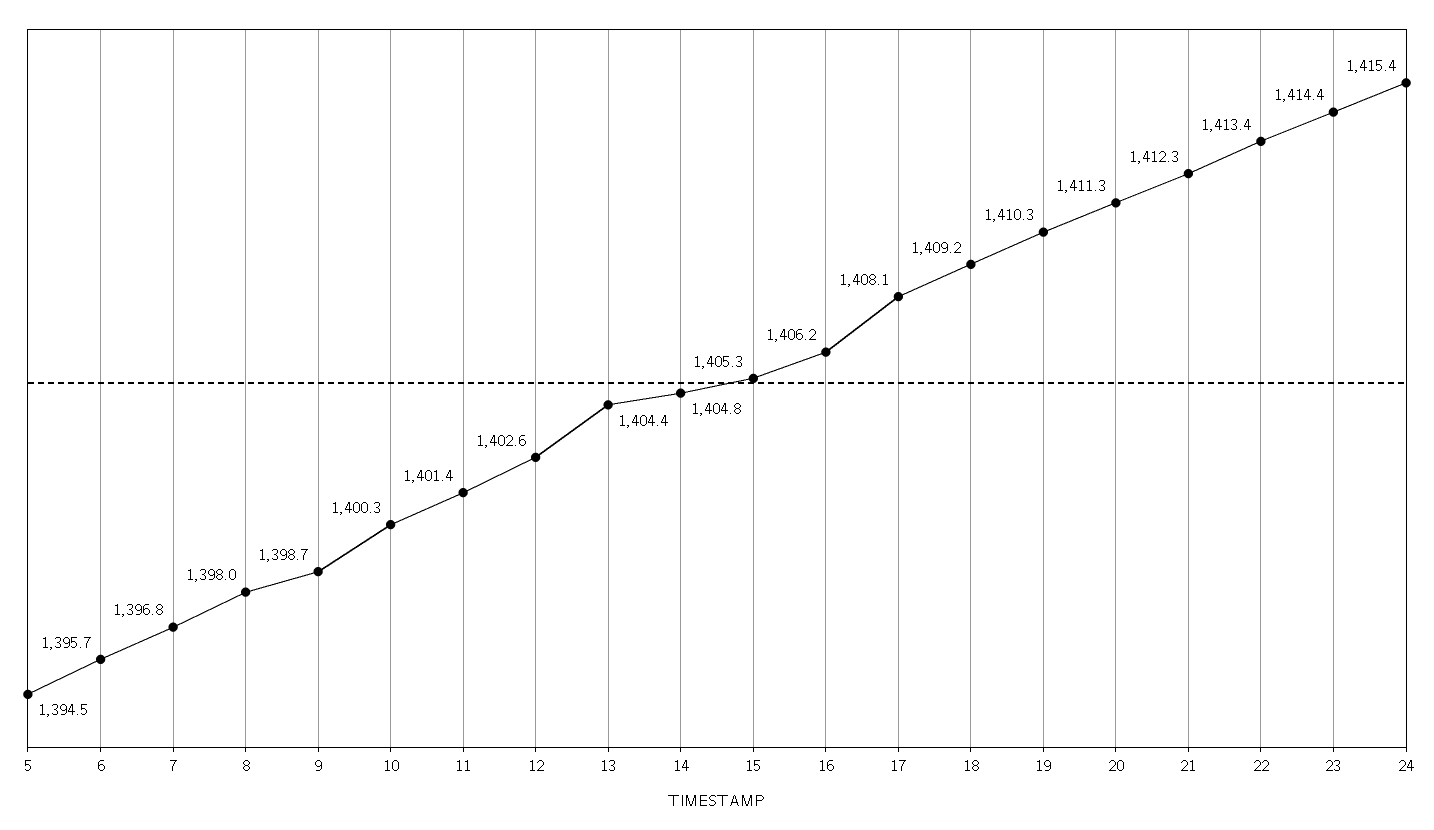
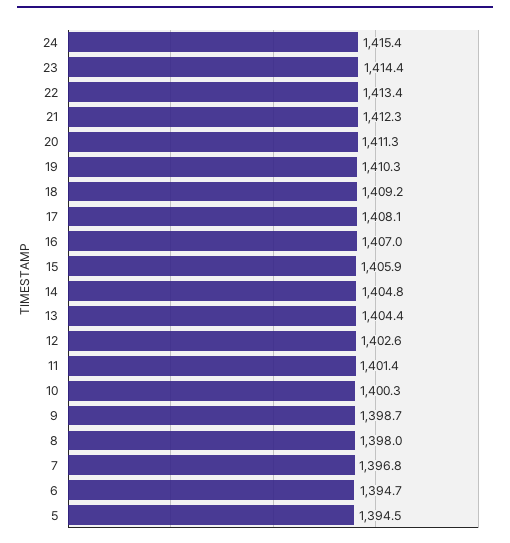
  {
    "5": 1394.5,
-   "6": 1395.7,
+   "6": 1394.7,
    "7": 1396.8,
    "8": 1398,
    "9": 1398.7,
    "10": 1400.3,
    "11": 1401.4,
    "12": 1402.6,
    "13": 1404.4,
    "14": 1404.8,
-   "15": 1405.3,
+   "15": 1405.9,
-   "16": 1406.2,
+   "16": 1407,
    "17": 1408.1,
    "18": 1409.2,
    "19": 1410.3,
    "20": 1411.3,
    "21": 1412.3,
    "22": 1413.4,
    "23": 1414.4,
    "24": 1415.4
  }

